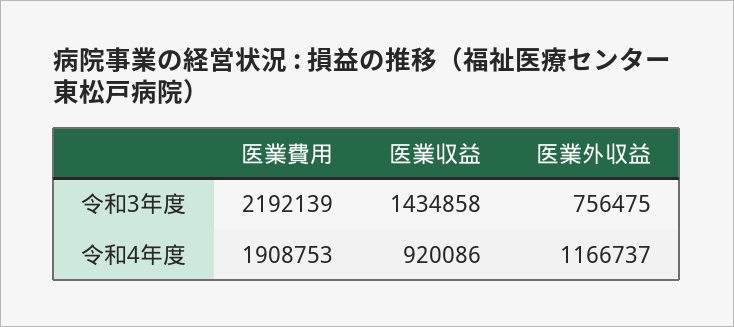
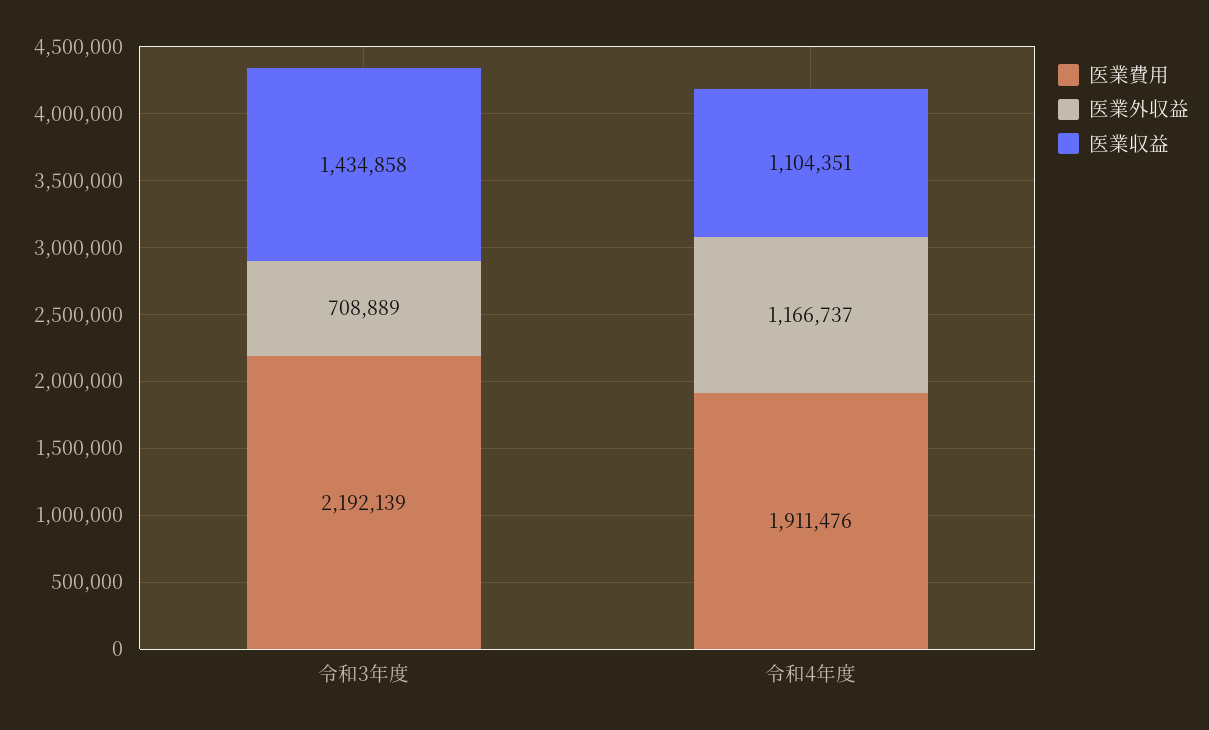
  {
    "医業費用": {
      "令和3年度": 2192139,
-     "令和4年度": 1908753
+     "令和4年度": 1911476
    },
    "医業収益": {
      "令和3年度": 1434858,
-     "令和4年度": 920086
+     "令和4年度": 1104351
    },
    "医業外収益": {
-     "令和3年度": 756475,
+     "令和3年度": 708889,
      "令和4年度": 1166737
    }
  }

